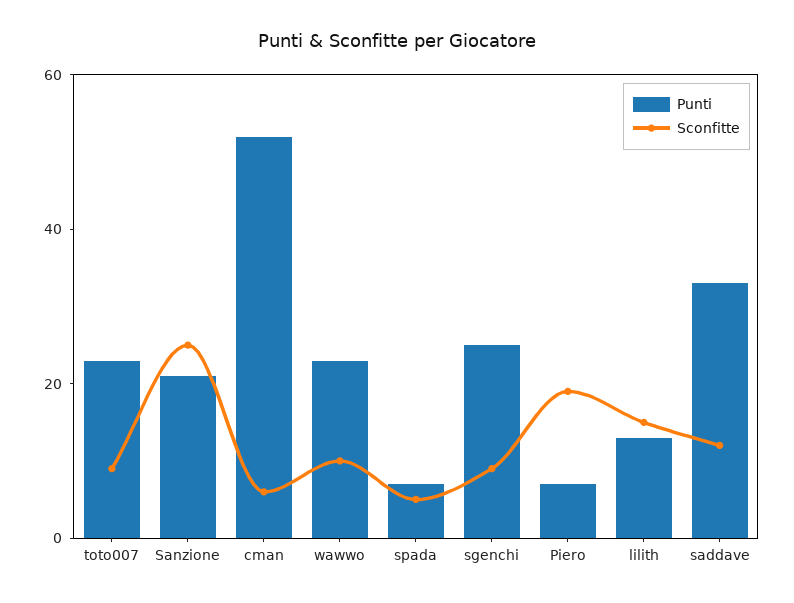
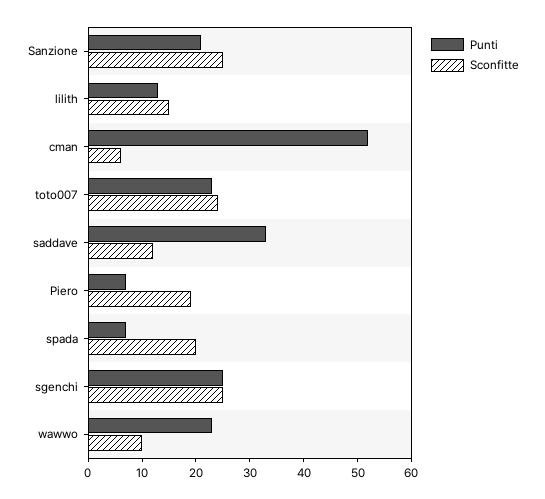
  {
    "Punti": {
      "toto007": 25,
      "Sanzione": 20,
      "cman": 50,
      "wawwo": 25,
      "spada": 5,
      "sgenchi": 25,
      "Piero": 5,
      "lilith": 15,
      "saddave": 35
    },
    "Sconfitte": {
-     "toto007": 10,
+     "toto007": 25,
      "Sanzione": 25,
      "cman": 5,
      "wawwo": 10,
-     "spada": 5,
+     "spada": 20,
-     "sgenchi": 10,
+     "sgenchi": 25,
      "Piero": 20,
      "lilith": 15,
      "saddave": 10
    }
  }

